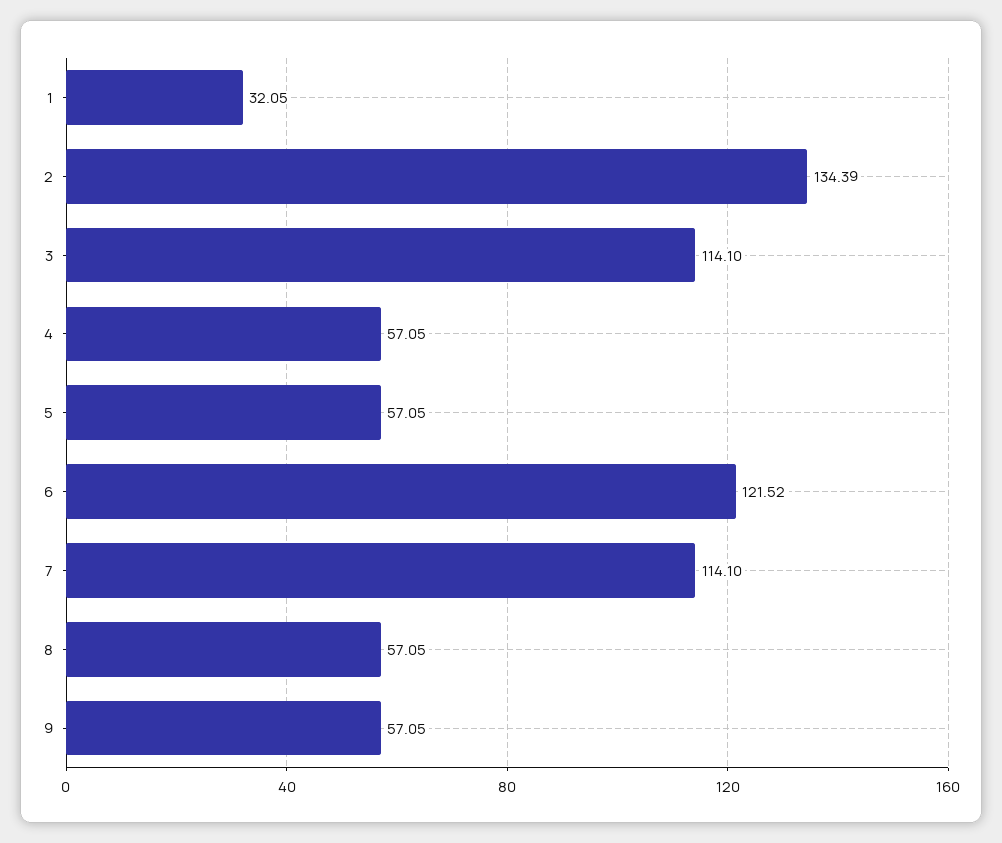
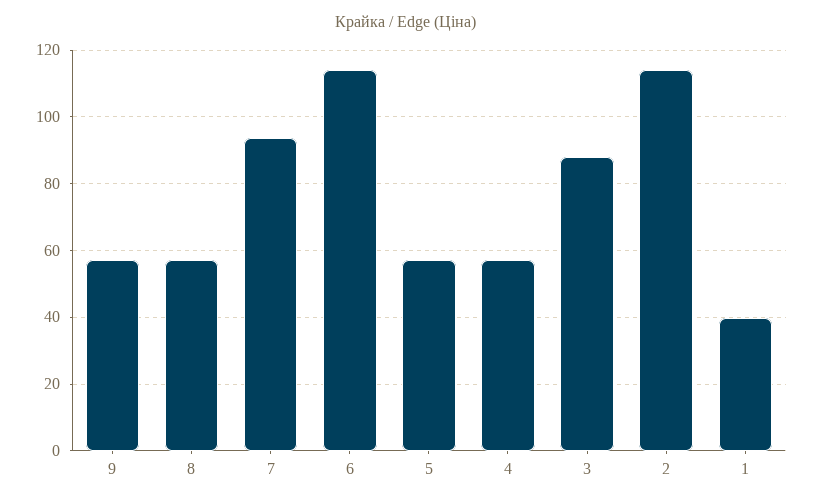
  {
-   "1": 32.05,
+   "1": 40,
-   "2": 134.39,
+   "2": 114,
-   "3": 114.1,
+   "3": 88,
    "4": 57.05,
    "5": 57.05,
-   "6": 121.52,
+   "6": 114,
-   "7": 114.1,
+   "7": 94,
    "8": 57.05,
    "9": 57.05
  }

